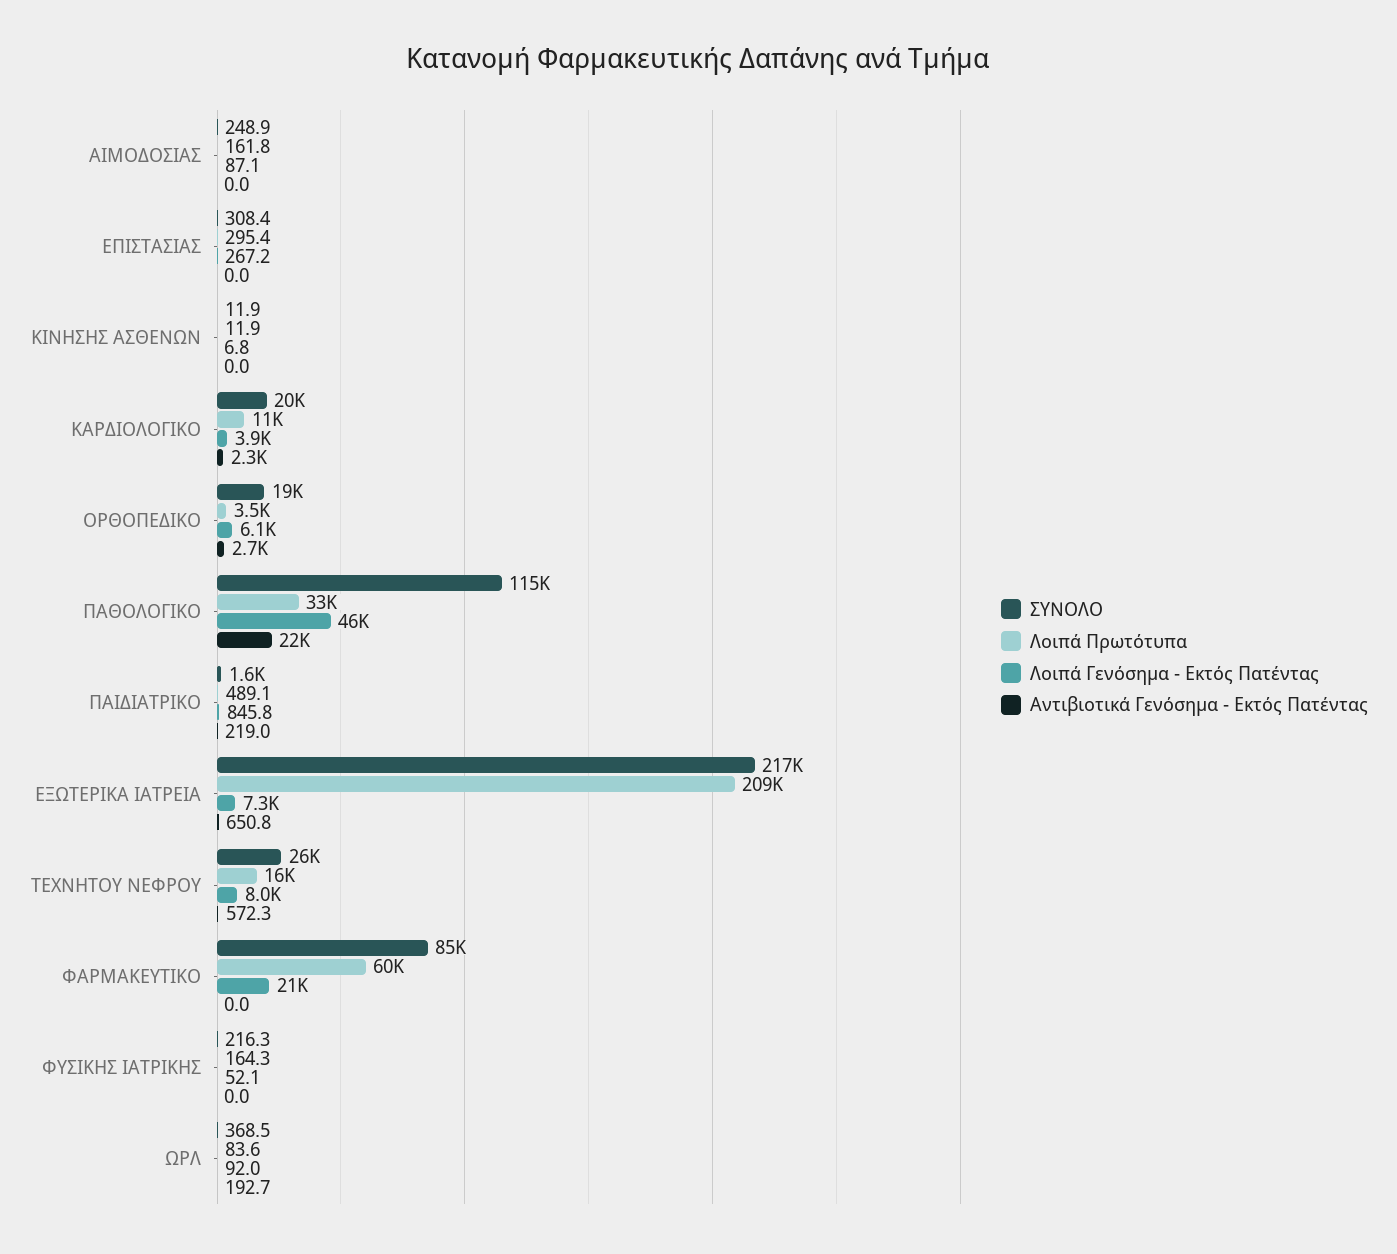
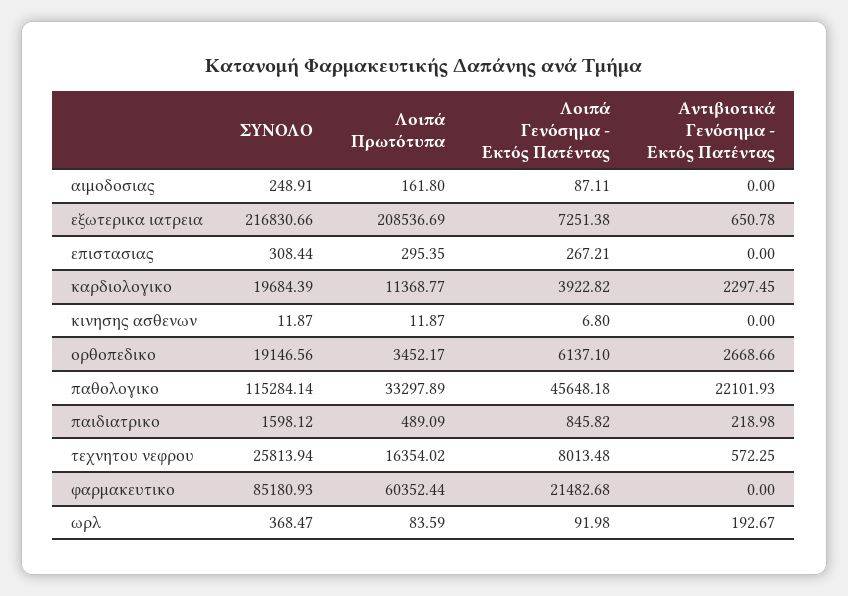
  {
    "ΣΥΝΟΛΟ": {
      "ΑΙΜΟΔΟΣΙΑΣ": 248.91,
      "ΕΠΙΣΤΑΣΙΑΣ": 308.44,
      "ΚΙΝΗΣΗΣ ΑΣΘΕΝΩΝ": 11.87,
      "ΚΑΡΔΙΟΛΟΓΙΚΟ": 19684.39,
      "ΟΡΘΟΠΕΔΙΚΟ": 19146.56,
      "ΠΑΘΟΛΟΓΙΚΟ": 115284.14,
      "ΠΑΙΔΙΑΤΡΙΚΟ": 1598.12,
      "ΕΞΩΤΕΡΙΚΑ ΙΑΤΡΕΙΑ": 216830.66,
      "ΤΕΧΝΗΤΟΥ ΝΕΦΡΟΥ": 25813.94,
      "ΦΑΡΜΑΚΕΥΤΙΚΟ": 85180.93,
-     "ΦΥΣΙΚΗΣ ΙΑΤΡΙΚΗΣ": 216.3,
      "ΩΡΛ": 368.47
    },
    "Λοιπά Πρωτότυπα": {
      "ΑΙΜΟΔΟΣΙΑΣ": 161.8,
      "ΕΠΙΣΤΑΣΙΑΣ": 295.35,
      "ΚΙΝΗΣΗΣ ΑΣΘΕΝΩΝ": 11.87,
      "ΚΑΡΔΙΟΛΟΓΙΚΟ": 11368.77,
      "ΟΡΘΟΠΕΔΙΚΟ": 3452.17,
      "ΠΑΘΟΛΟΓΙΚΟ": 33297.89,
      "ΠΑΙΔΙΑΤΡΙΚΟ": 489.09,
      "ΕΞΩΤΕΡΙΚΑ ΙΑΤΡΕΙΑ": 208536.69,
      "ΤΕΧΝΗΤΟΥ ΝΕΦΡΟΥ": 16354.02,
      "ΦΑΡΜΑΚΕΥΤΙΚΟ": 60352.44,
-     "ΦΥΣΙΚΗΣ ΙΑΤΡΙΚΗΣ": 164.3,
      "ΩΡΛ": 83.59
    },
    "Λοιπά Γενόσημα - Εκτός Πατέντας": {
      "ΑΙΜΟΔΟΣΙΑΣ": 87.11,
      "ΕΠΙΣΤΑΣΙΑΣ": 267.21,
      "ΚΙΝΗΣΗΣ ΑΣΘΕΝΩΝ": 6.8,
      "ΚΑΡΔΙΟΛΟΓΙΚΟ": 3922.82,
      "ΟΡΘΟΠΕΔΙΚΟ": 6137.1,
      "ΠΑΘΟΛΟΓΙΚΟ": 45648.18,
      "ΠΑΙΔΙΑΤΡΙΚΟ": 845.82,
      "ΕΞΩΤΕΡΙΚΑ ΙΑΤΡΕΙΑ": 7251.38,
      "ΤΕΧΝΗΤΟΥ ΝΕΦΡΟΥ": 8013.48,
      "ΦΑΡΜΑΚΕΥΤΙΚΟ": 21482.68,
-     "ΦΥΣΙΚΗΣ ΙΑΤΡΙΚΗΣ": 52.1,
      "ΩΡΛ": 91.98
    },
    "Αντιβιοτικά Γενόσημα - Εκτός Πατέντας": {
      "ΑΙΜΟΔΟΣΙΑΣ": 0,
      "ΕΠΙΣΤΑΣΙΑΣ": 0,
      "ΚΙΝΗΣΗΣ ΑΣΘΕΝΩΝ": 0,
      "ΚΑΡΔΙΟΛΟΓΙΚΟ": 2297.45,
      "ΟΡΘΟΠΕΔΙΚΟ": 2668.66,
      "ΠΑΘΟΛΟΓΙΚΟ": 22101.93,
      "ΠΑΙΔΙΑΤΡΙΚΟ": 218.98,
      "ΕΞΩΤΕΡΙΚΑ ΙΑΤΡΕΙΑ": 650.78,
      "ΤΕΧΝΗΤΟΥ ΝΕΦΡΟΥ": 572.25,
      "ΦΑΡΜΑΚΕΥΤΙΚΟ": 0,
-     "ΦΥΣΙΚΗΣ ΙΑΤΡΙΚΗΣ": 0,
      "ΩΡΛ": 192.67
    }
  }

